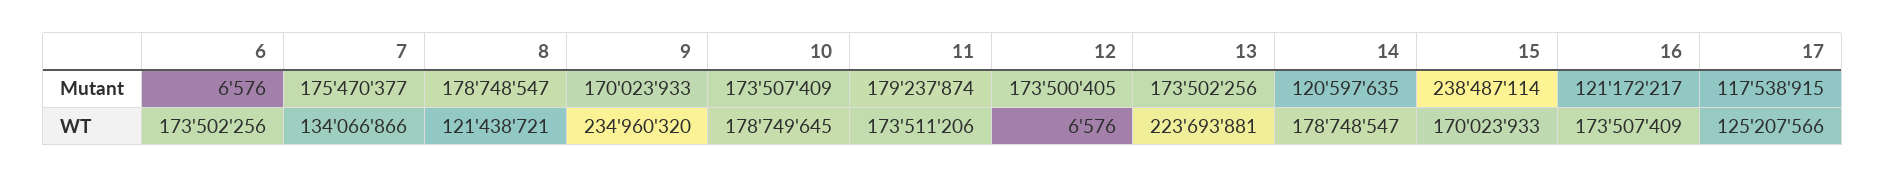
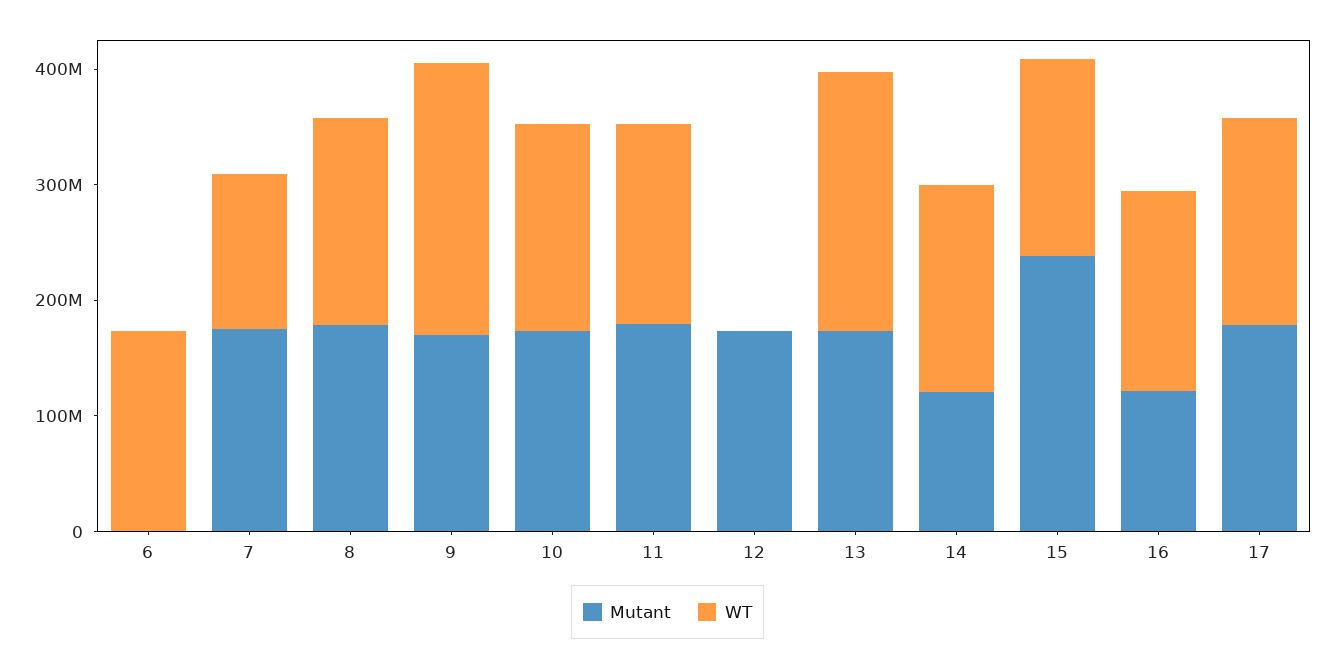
  {
    "Mutant": {
      "6": 6576,
      "7": 175470377,
      "8": 178748547,
      "9": 170023933,
      "10": 173507409,
      "11": 179237874,
      "12": 173500405,
      "13": 173502256,
      "14": 120597635,
      "15": 238487114,
      "16": 121172217,
-     "17": 117538915
+     "17": 180000000
    },
    "WT": {
      "6": 173502256,
      "7": 134066866,
-     "8": 121438721,
+     "8": 180000000,
      "9": 234960320,
      "10": 178749645,
      "11": 173511206,
      "12": 6576,
      "13": 223693881,
      "14": 178748547,
      "15": 170023933,
      "16": 173507409,
-     "17": 125207566
+     "17": 180000000
    }
  }

